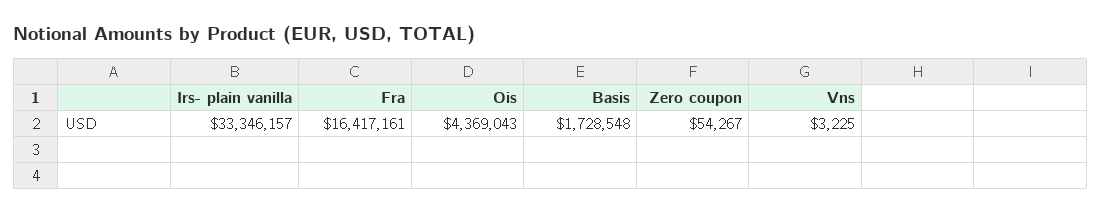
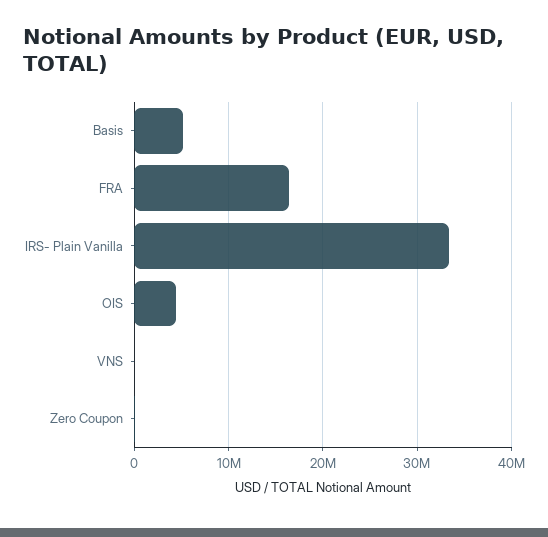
  {
    "Irs- plain vanilla": 33346157,
    "Fra": 16417161,
    "Ois": 4369043,
-   "Basis": 1728548,
+   "Basis": 5000000,
    "Zero coupon": 54267,
    "Vns": 3225
  }

